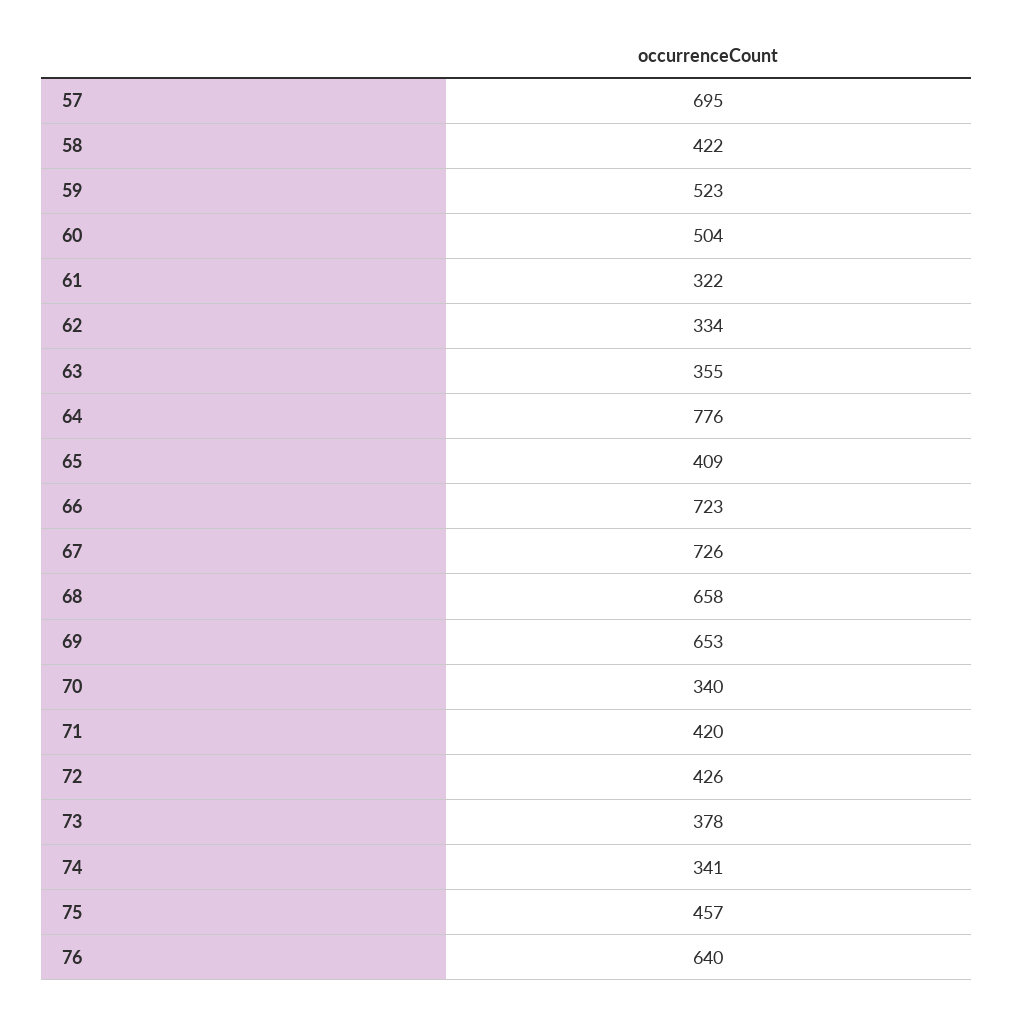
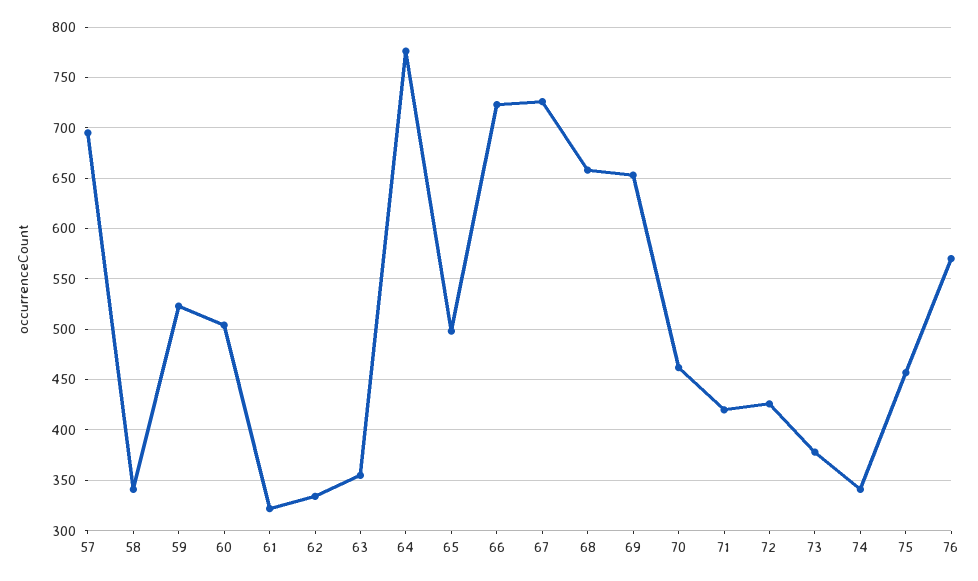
  {
    "57": 695,
-   "58": 422,
+   "58": 340,
    "59": 523,
    "60": 504,
    "61": 322,
    "62": 334,
    "63": 355,
    "64": 776,
-   "65": 409,
+   "65": 500,
    "66": 723,
    "67": 726,
    "68": 658,
    "69": 653,
-   "70": 340,
+   "70": 460,
    "71": 420,
    "72": 426,
    "73": 378,
    "74": 341,
    "75": 457,
-   "76": 640
+   "76": 570
  }

